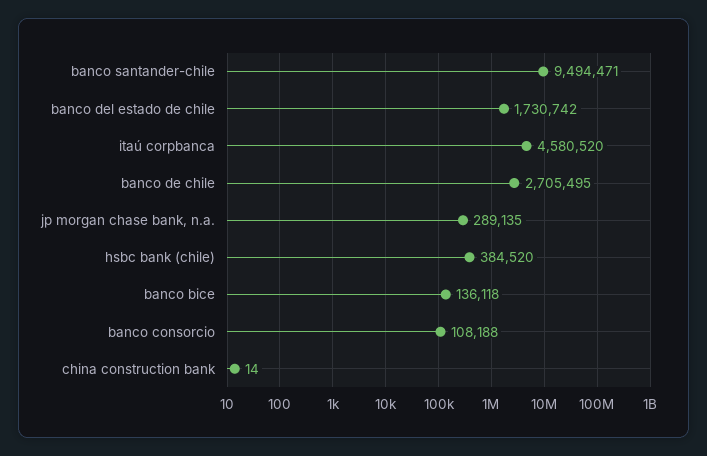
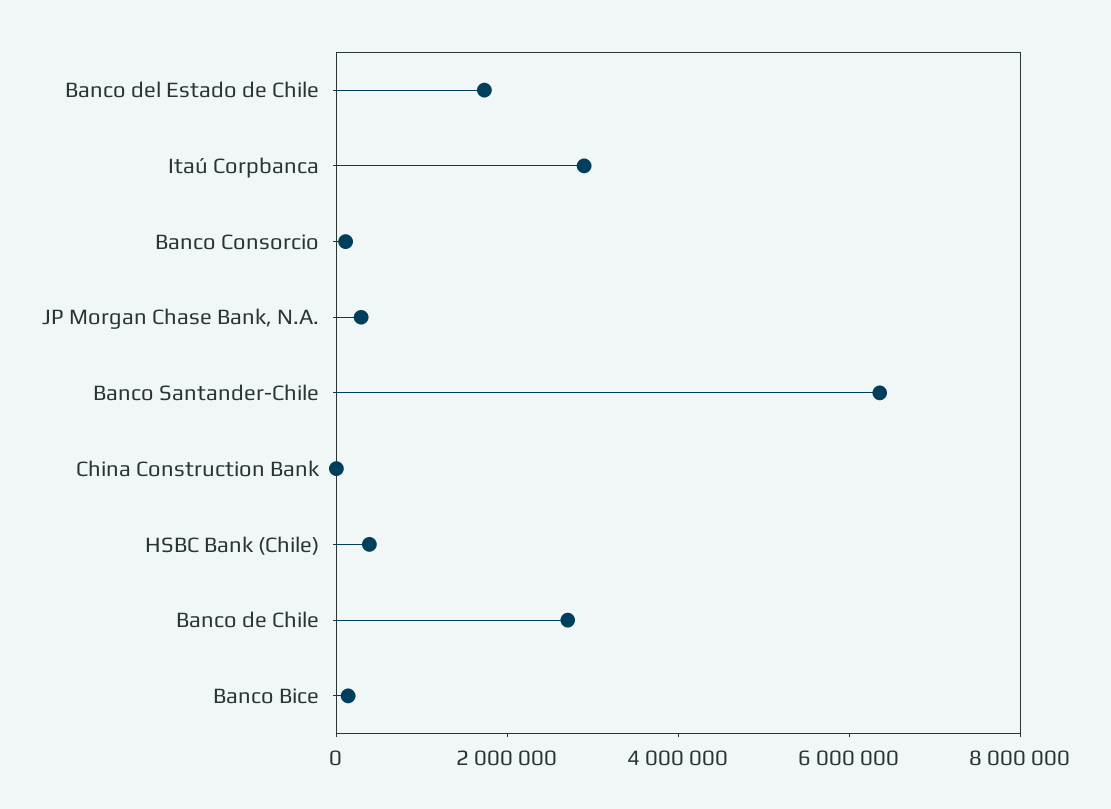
  {
-   "banco santander-chile": 9494471,
+   "banco santander-chile": 6500000,
    "banco del estado de chile": 1730742,
-   "itaú corpbanca": 4580520,
+   "itaú corpbanca": 3000000,
    "banco de chile": 2705495,
    "jp morgan chase bank, n.a.": 289135,
    "hsbc bank (chile)": 384520,
    "banco bice": 136118,
    "banco consorcio": 108188,
    "china construction bank": 14
  }

